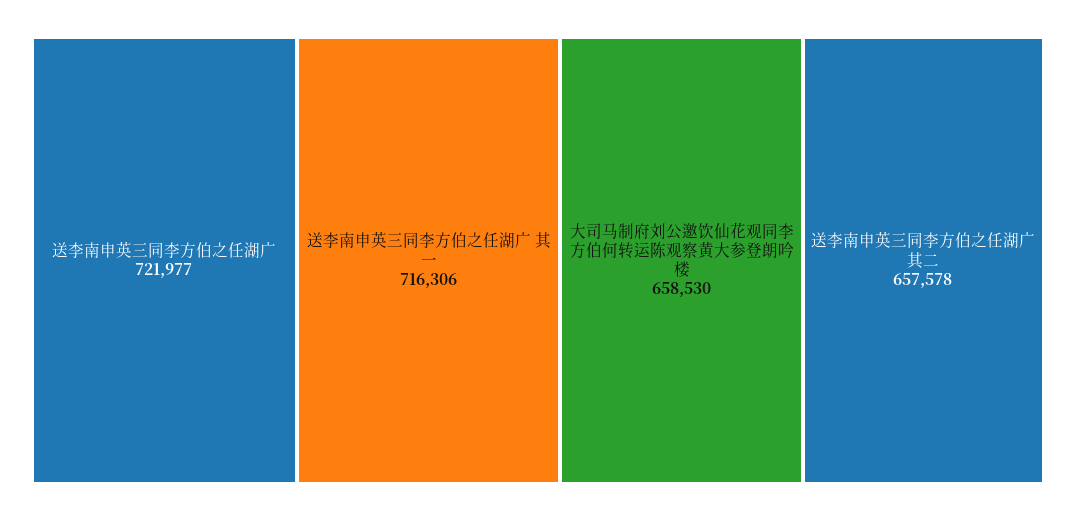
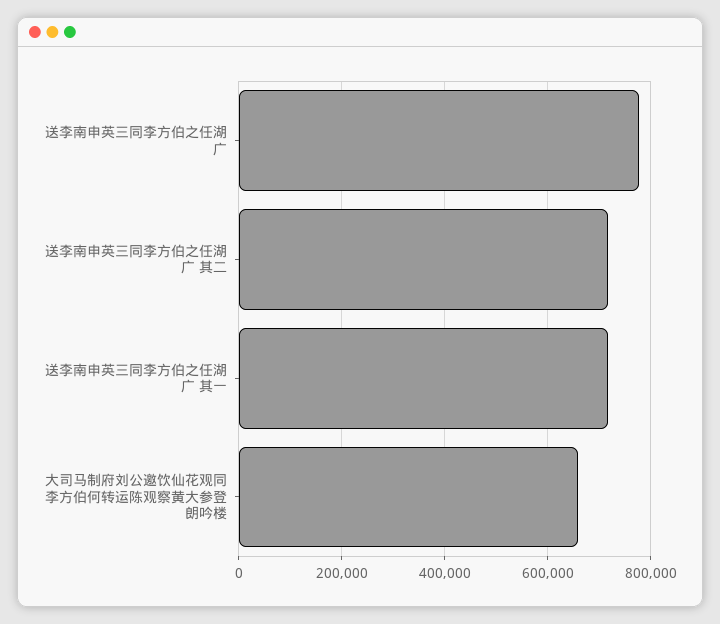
  {
-   "送李南申英三同李方伯之任湖广": 721977,
+   "送李南申英三同李方伯之任湖广": 780000,
    "送李南申英三同李方伯之任湖广 其一": 716306,
    "大司马制府刘公邀饮仙花观同李方伯何转运陈观察黄大参登朗吟楼": 658530,
-   "送李南申英三同李方伯之任湖广 其二": 657578
+   "送李南申英三同李方伯之任湖广 其二": 720000
  }

